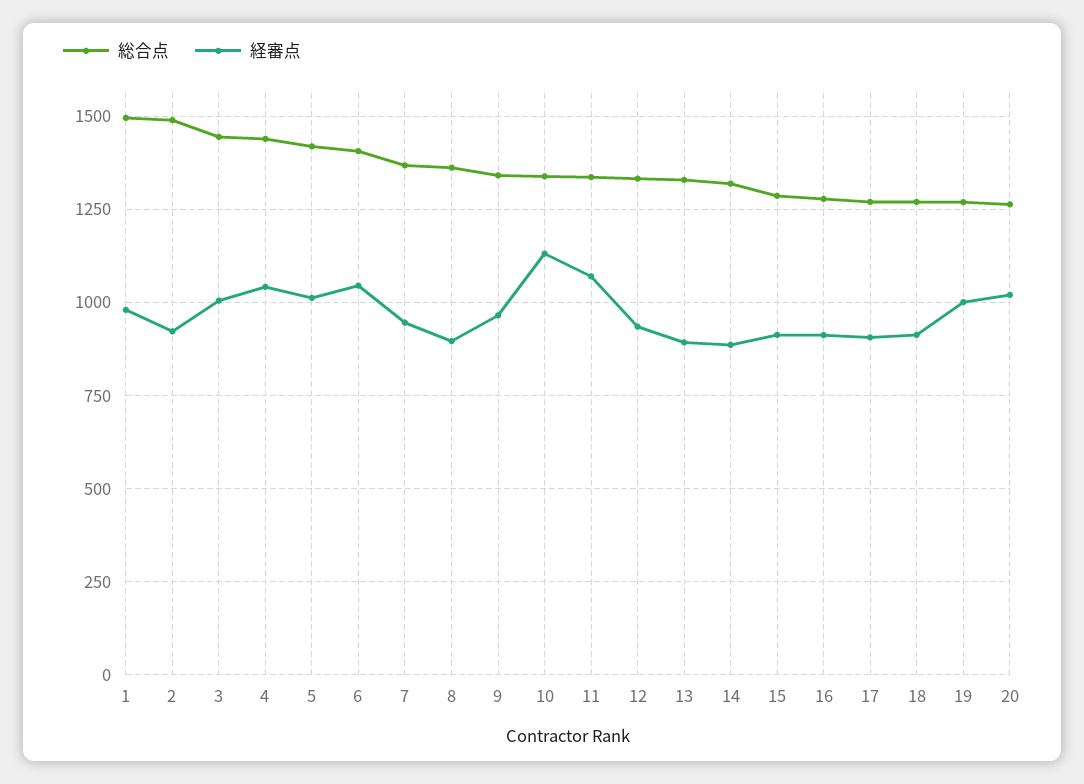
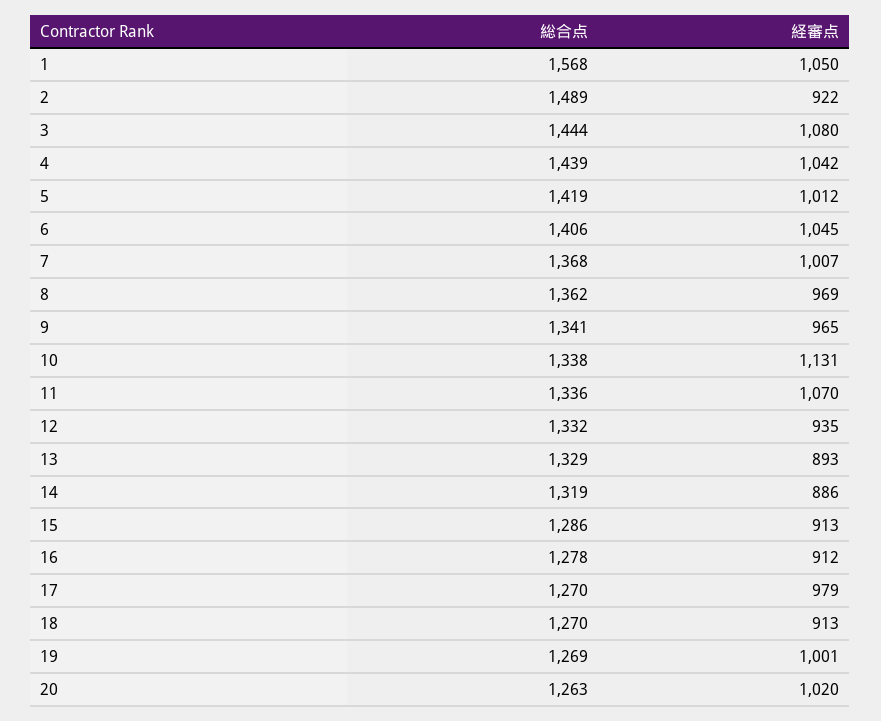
  {
    "総合点": {
-     "1": 1500,
+     "1": 1568,
      "2": 1489,
      "3": 1444,
      "4": 1439,
      "5": 1419,
      "6": 1406,
      "7": 1368,
      "8": 1362,
      "9": 1341,
      "10": 1338,
      "11": 1336,
      "12": 1332,
      "13": 1329,
      "14": 1319,
      "15": 1286,
      "16": 1278,
      "17": 1270,
      "18": 1270,
      "19": 1269,
      "20": 1263
    },
    "経審点": {
-     "1": 975,
+     "1": 1050,
      "2": 922,
-     "3": 1000,
+     "3": 1080,
      "4": 1042,
      "5": 1012,
      "6": 1045,
-     "7": 950,
+     "7": 1007,
-     "8": 900,
+     "8": 969,
      "9": 965,
      "10": 1131,
      "11": 1070,
      "12": 935,
      "13": 893,
      "14": 886,
      "15": 913,
      "16": 912,
-     "17": 900,
+     "17": 979,
      "18": 913,
      "19": 1001,
      "20": 1020
    }
  }

